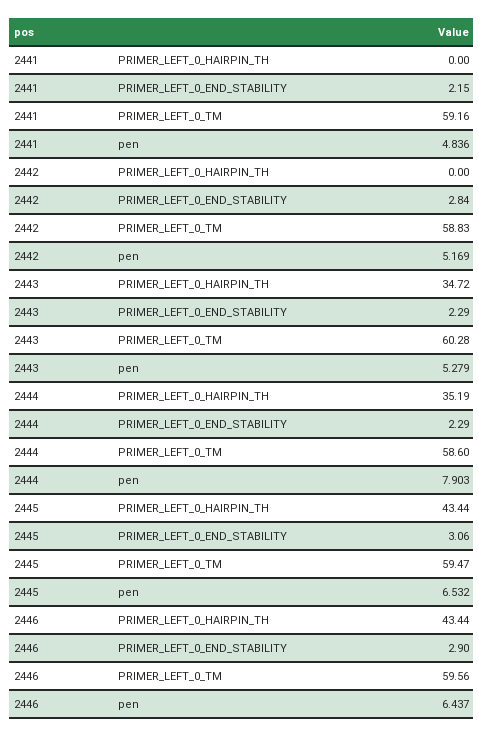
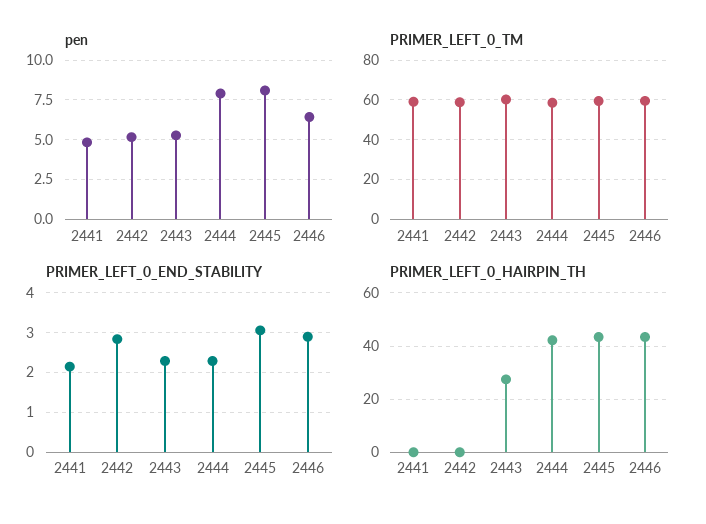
  {
    "PRIMER_LEFT_0_HAIRPIN_TH": {
      "2441": 0,
      "2442": 0,
-     "2443": 34.72,
+     "2443": 27.5,
-     "2444": 35.19,
+     "2444": 42.5,
      "2445": 43.44,
      "2446": 43.44
    },
    "PRIMER_LEFT_0_END_STABILITY": {
      "2441": 2.15,
      "2442": 2.84,
      "2443": 2.29,
      "2444": 2.29,
      "2445": 3.06,
      "2446": 2.9
    },
    "PRIMER_LEFT_0_TM": {
      "2441": 59.16,
      "2442": 58.83,
      "2443": 60.28,
      "2444": 58.6,
      "2445": 59.47,
      "2446": 59.56
    },
    "pen": {
      "2441": 4.836,
      "2442": 5.169,
      "2443": 5.279,
      "2444": 7.903,
-     "2445": 6.532,
+     "2445": 8,
      "2446": 6.437
    }
  }

